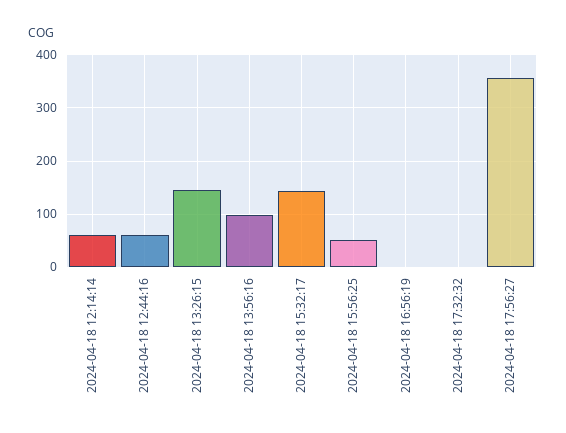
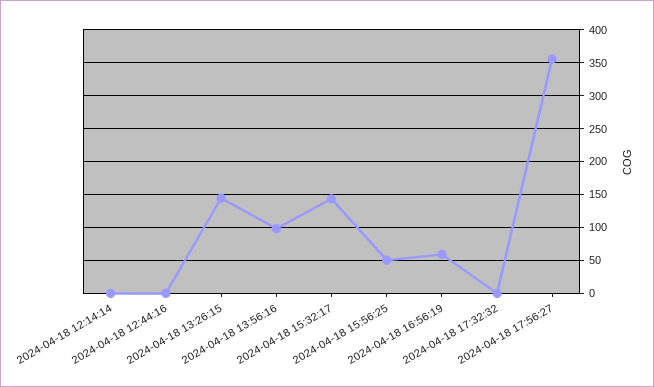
  {
-   "2024-04-18 12:14:14": 60,
+   "2024-04-18 12:14:14": 0,
-   "2024-04-18 12:44:16": 60,
+   "2024-04-18 12:44:16": 0,
    "2024-04-18 13:26:15": 140,
    "2024-04-18 13:56:16": 100,
    "2024-04-18 15:32:17": 140,
    "2024-04-18 15:56:25": 50,
-   "2024-04-18 16:56:19": 0,
+   "2024-04-18 16:56:19": 60,
    "2024-04-18 17:32:32": 0,
    "2024-04-18 17:56:27": 360
  }

